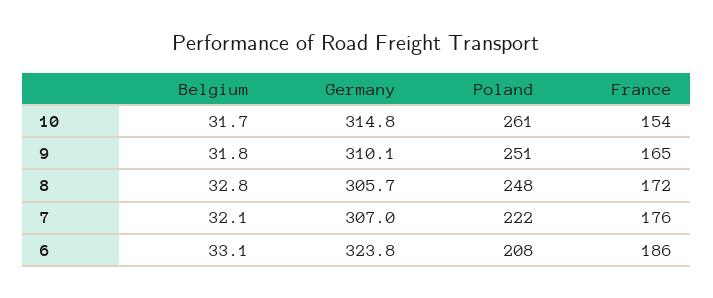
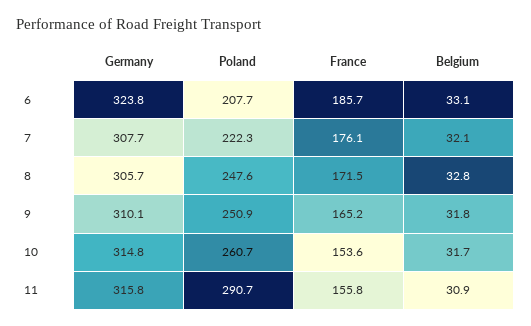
  {
    "Belgium": {
      "10": 31.7,
      "9": 31.8,
      "8": 32.8,
      "7": 32.1,
-     "6": 33.1
+     "6": 33.1,
+     "11": 30.9
    },
    "Germany": {
      "10": 314.8,
      "9": 310.1,
      "8": 305.7,
-     "7": 307,
+     "7": 307.7,
-     "6": 323.8
+     "6": 323.8,
+     "11": 315.8
    },
    "Poland": {
      "10": 260.7,
      "9": 250.9,
      "8": 247.6,
      "7": 222.3,
-     "6": 207.7
+     "6": 207.7,
+     "11": 290.7
    },
    "France": {
      "10": 153.6,
      "9": 165.2,
      "8": 171.5,
      "7": 176.1,
-     "6": 185.7
+     "6": 185.7,
+     "11": 155.8
    }
  }

